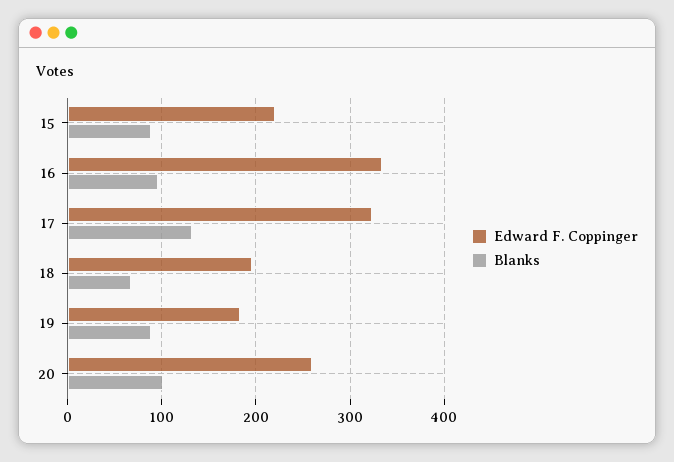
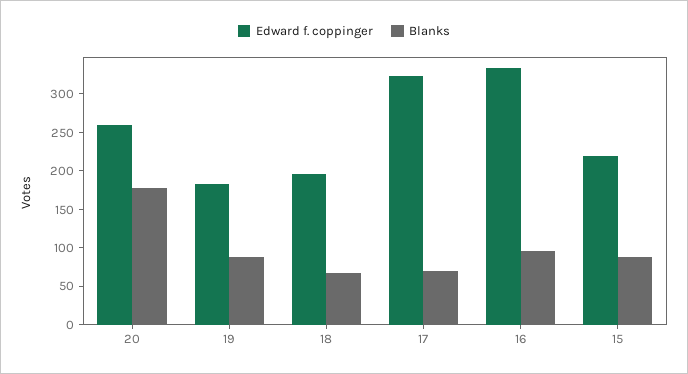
  {
    "Edward F. Coppinger": {
      "15": 220,
      "16": 330,
      "17": 320,
      "18": 200,
      "19": 180,
      "20": 260
    },
    "Blanks": {
      "15": 90,
      "16": 100,
-     "17": 130,
+     "17": 75,
      "18": 70,
      "19": 90,
-     "20": 100
+     "20": 175
    }
  }

